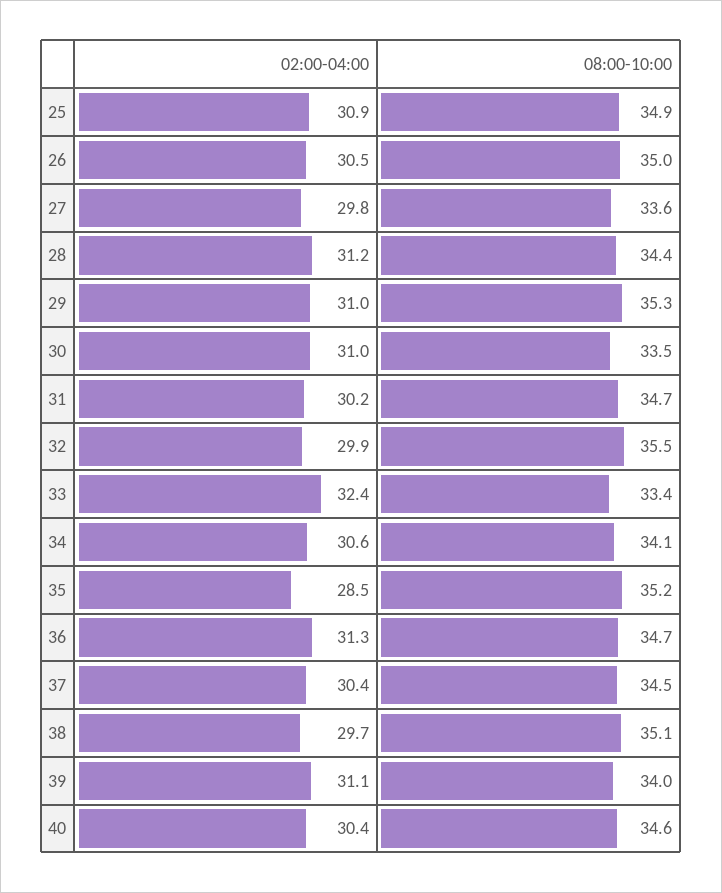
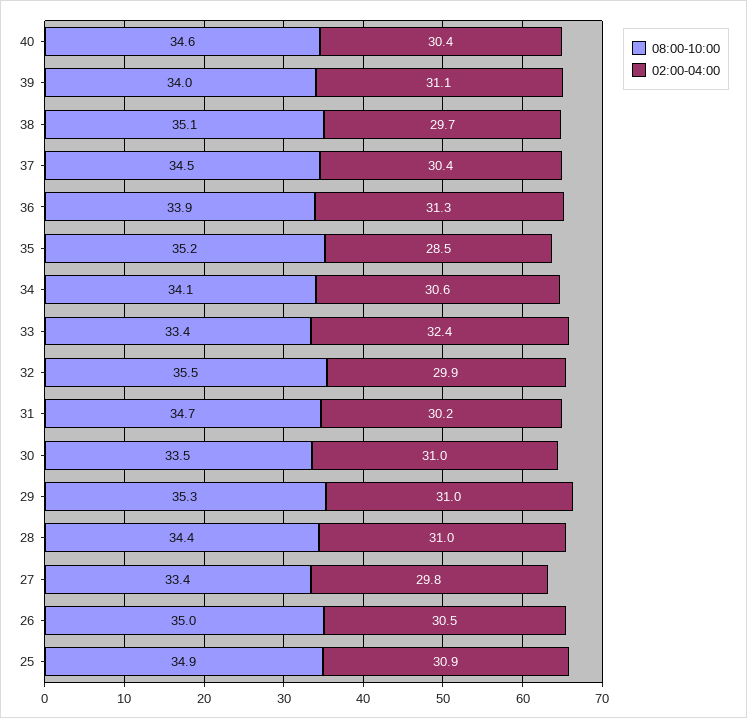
  {
    "02:00-04:00": {
      "25": 30.9,
      "26": 30.5,
      "27": 29.8,
-     "28": 31.2,
+     "28": 31,
      "29": 31,
      "30": 31,
      "31": 30.2,
      "32": 29.9,
      "33": 32.4,
      "34": 30.6,
      "35": 28.5,
      "36": 31.3,
      "37": 30.4,
      "38": 29.7,
      "39": 31.1,
      "40": 30.4
    },
    "08:00-10:00": {
      "25": 34.9,
      "26": 35,
-     "27": 33.6,
+     "27": 33.4,
      "28": 34.4,
      "29": 35.3,
      "30": 33.5,
      "31": 34.7,
      "32": 35.5,
      "33": 33.4,
      "34": 34.1,
      "35": 35.2,
-     "36": 34.7,
+     "36": 33.9,
      "37": 34.5,
      "38": 35.1,
      "39": 34,
      "40": 34.6
    }
  }

